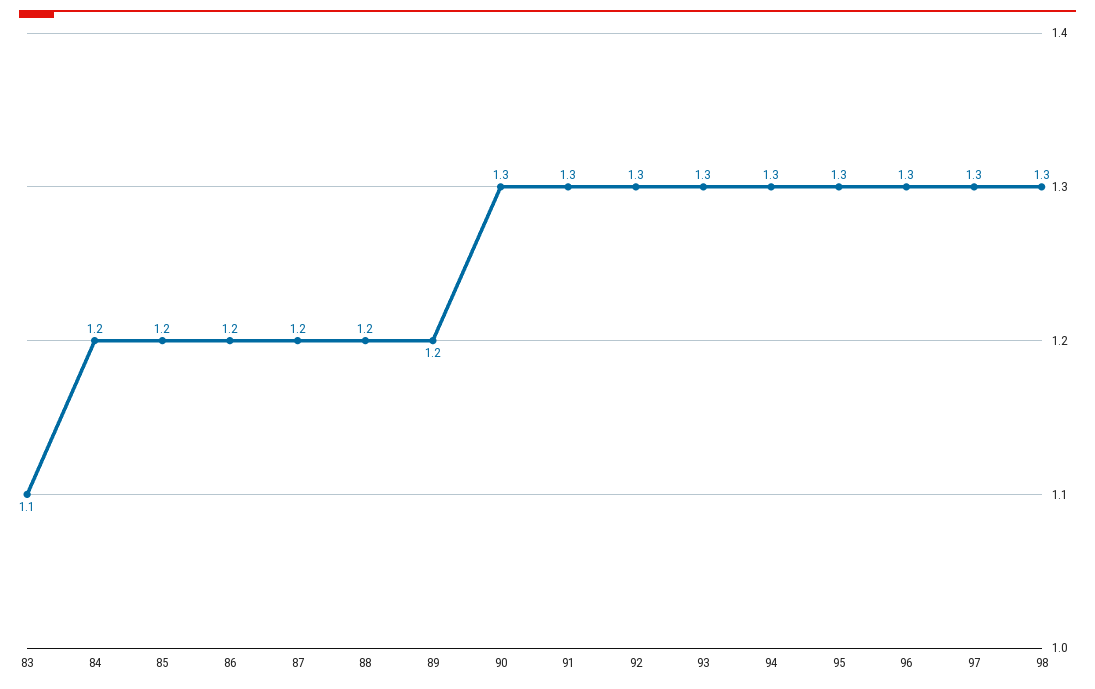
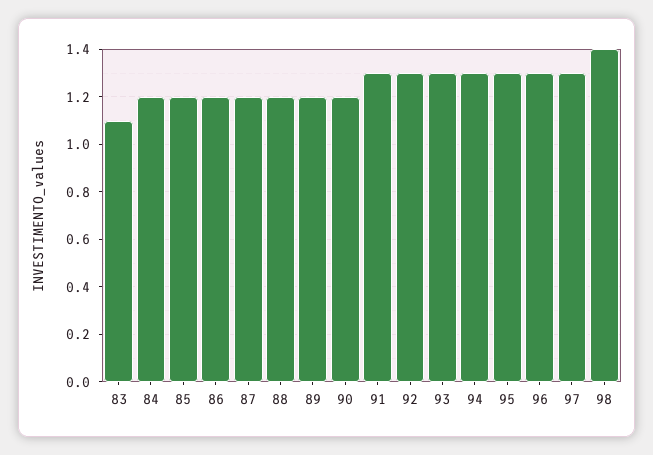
  {
    "83": 1.1,
    "84": 1.2,
    "85": 1.2,
    "86": 1.2,
    "87": 1.2,
    "88": 1.2,
    "89": 1.2,
-   "90": 1.3,
+   "90": 1.2,
    "91": 1.3,
    "92": 1.3,
    "93": 1.3,
    "94": 1.3,
    "95": 1.3,
    "96": 1.3,
    "97": 1.3,
-   "98": 1.3
+   "98": 1.4
  }

